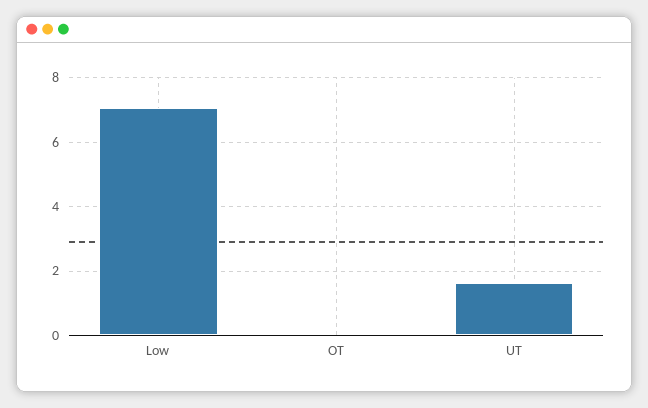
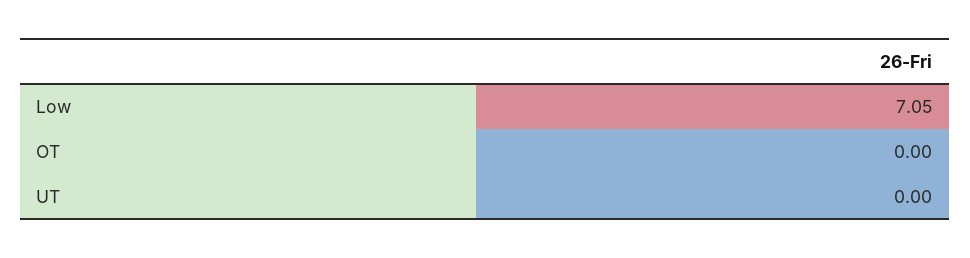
  {
    "Low": 7.05,
    "OT": 0,
-   "UT": 1.6
+   "UT": 0
  }

